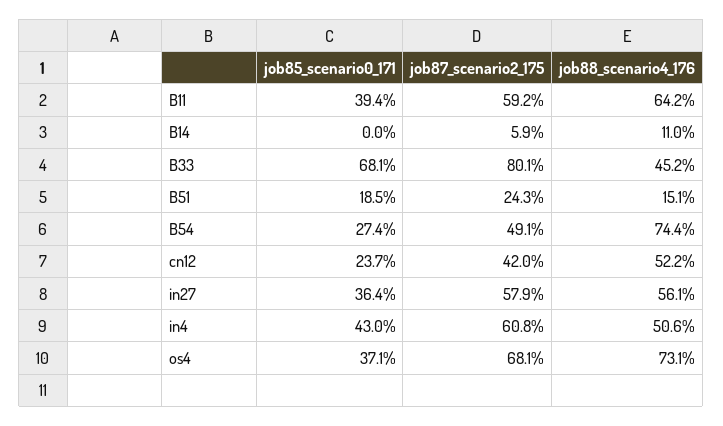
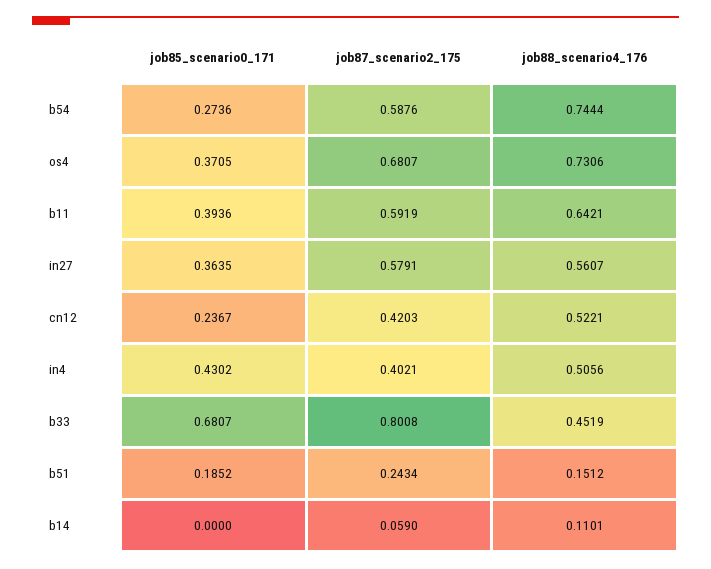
  {
    "job85_scenario0_171": {
      "B11": 0.3936,
      "B14": 0,
      "B33": 0.6807,
      "B51": 0.1852,
      "B54": 0.2736,
      "cn12": 0.2367,
      "in27": 0.3635,
      "in4": 0.4302,
      "os4": 0.3705
    },
    "job87_scenario2_175": {
      "B11": 0.5919,
      "B14": 0.059,
      "B33": 0.8008,
      "B51": 0.2434,
-     "B54": 0.491,
+     "B54": 0.5876,
      "cn12": 0.4203,
      "in27": 0.5791,
-     "in4": 0.608,
+     "in4": 0.4021,
      "os4": 0.6807
    },
    "job88_scenario4_176": {
      "B11": 0.6421,
      "B14": 0.1101,
      "B33": 0.4519,
      "B51": 0.1512,
      "B54": 0.7444,
      "cn12": 0.5221,
      "in27": 0.5607,
      "in4": 0.5056,
      "os4": 0.7306
    }
  }

